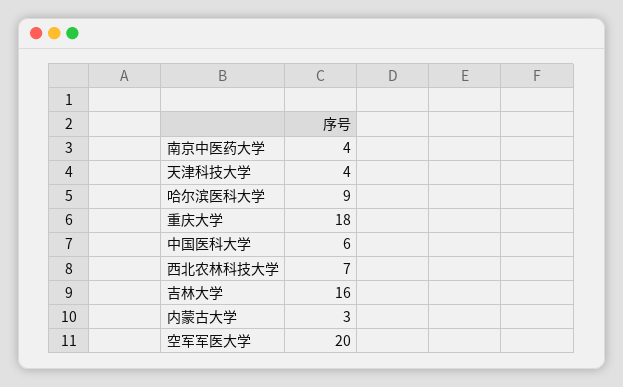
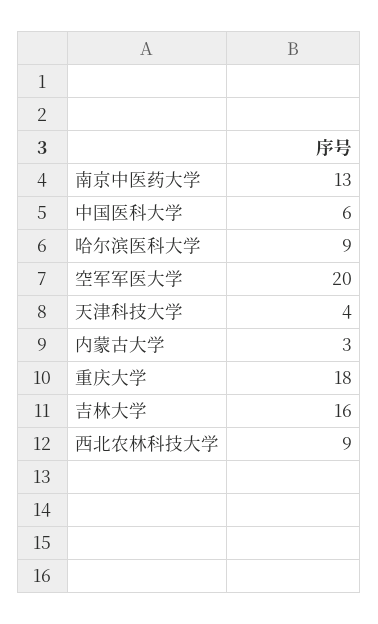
  {
-   "南京中医药大学": 4,
+   "南京中医药大学": 13,
    "天津科技大学": 4,
    "哈尔滨医科大学": 9,
    "重庆大学": 18,
    "中国医科大学": 6,
-   "西北农林科技大学": 7,
+   "西北农林科技大学": 9,
    "吉林大学": 16,
    "内蒙古大学": 3,
    "空军军医大学": 20
  }

